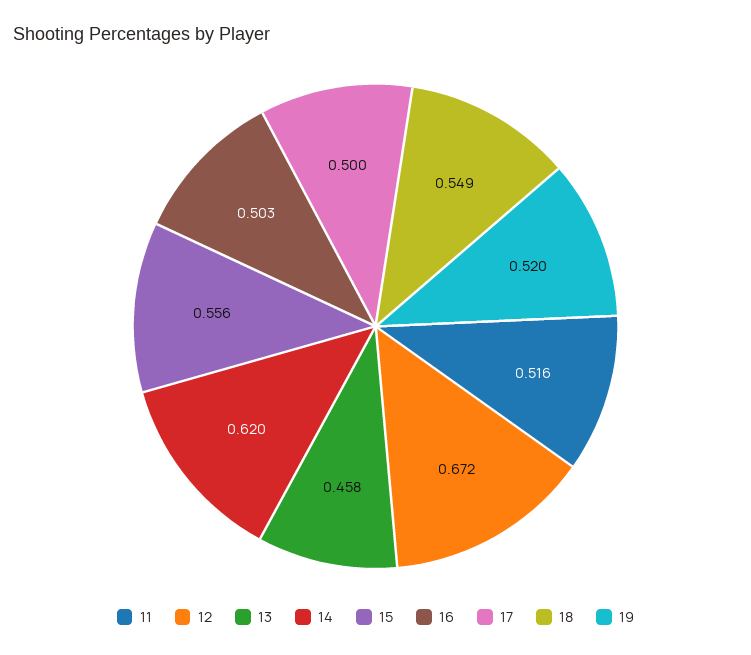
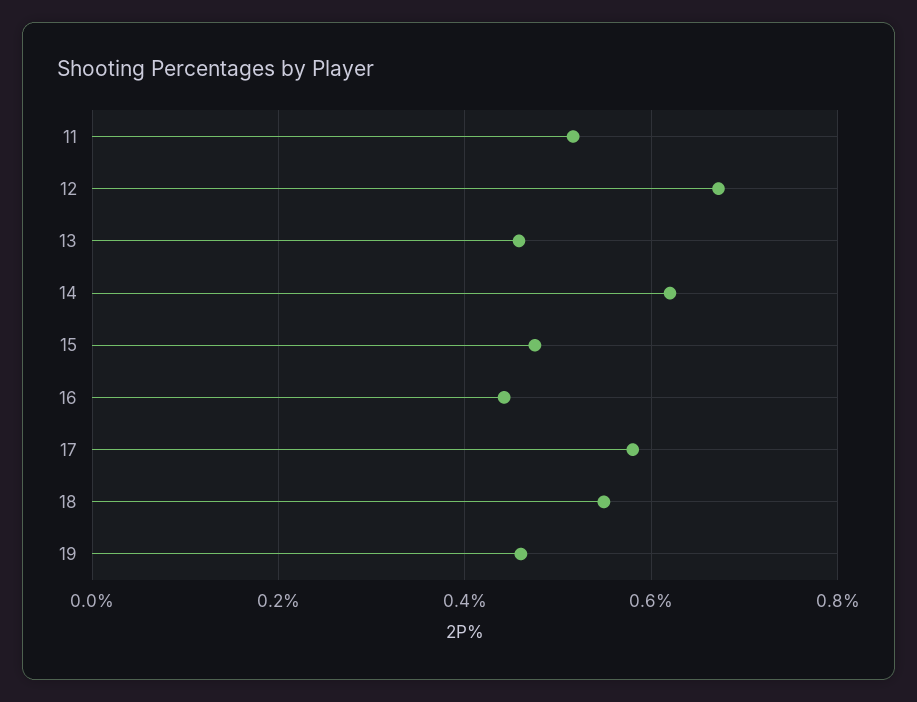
  {
    "11": 0.516,
    "12": 0.672,
    "13": 0.458,
    "14": 0.62,
-   "15": 0.556,
+   "15": 0.48,
-   "16": 0.503,
+   "16": 0.44,
-   "17": 0.5,
+   "17": 0.58,
    "18": 0.549,
-   "19": 0.52
+   "19": 0.46
  }

